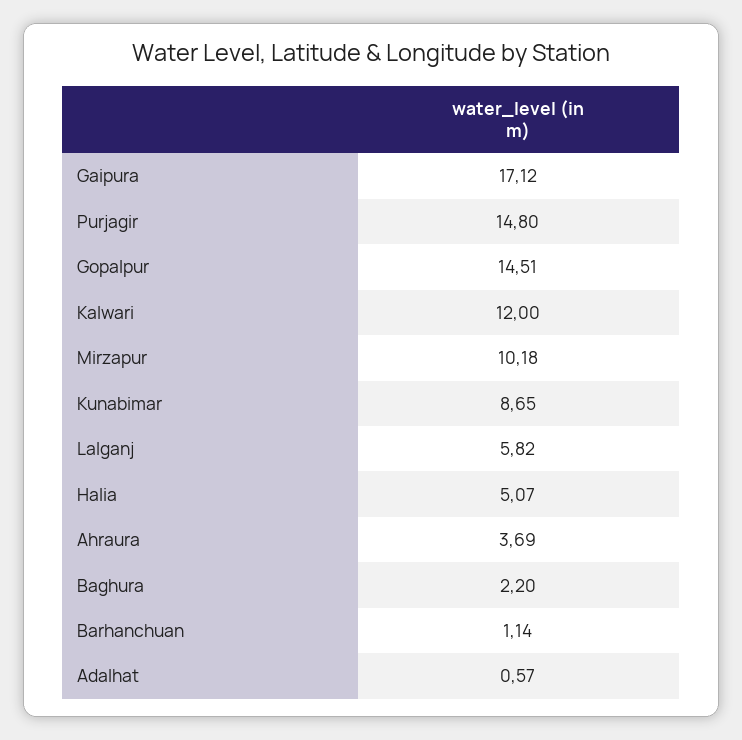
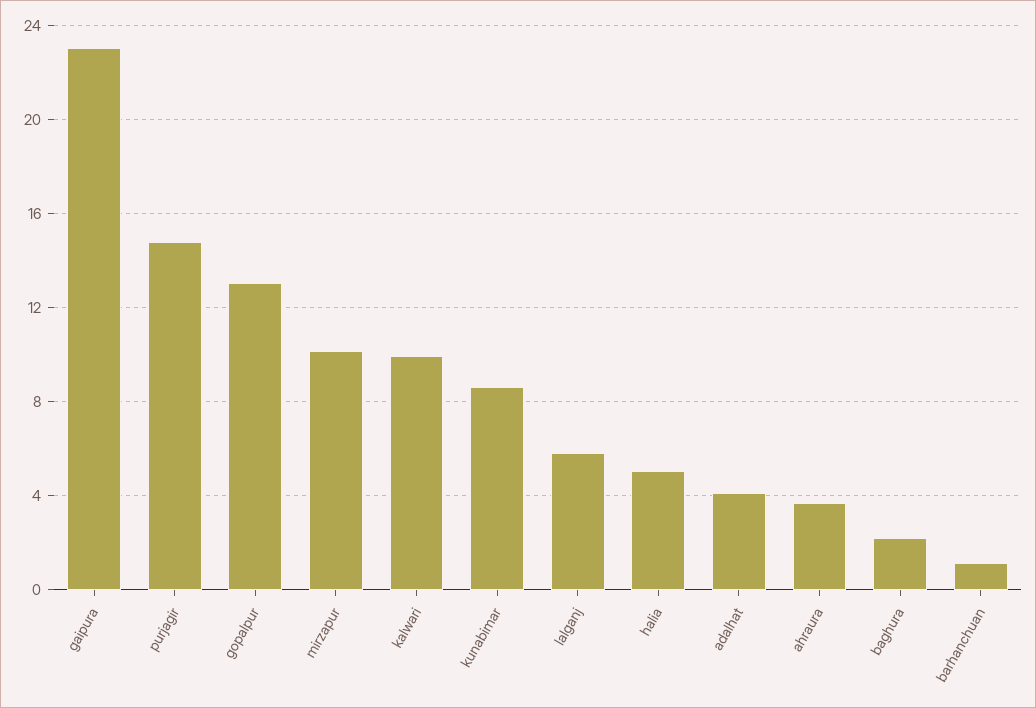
  {
-   "Gaipura": 17.12,
+   "Gaipura": 23,
    "Purjagir": 14.8,
-   "Gopalpur": 14.51,
+   "Gopalpur": 13,
-   "Kalwari": 12,
+   "Kalwari": 10,
    "Mirzapur": 10.18,
    "Kunabimar": 8.65,
    "Lalganj": 5.82,
    "Halia": 5.07,
    "Ahraura": 3.69,
    "Baghura": 2.2,
    "Barhanchuan": 1.14,
-   "Adalhat": 0.57
+   "Adalhat": 4
  }

